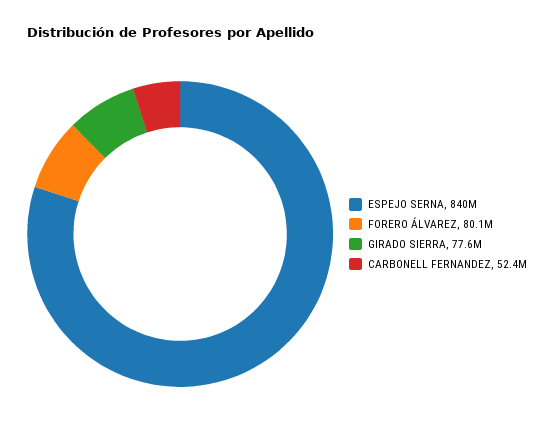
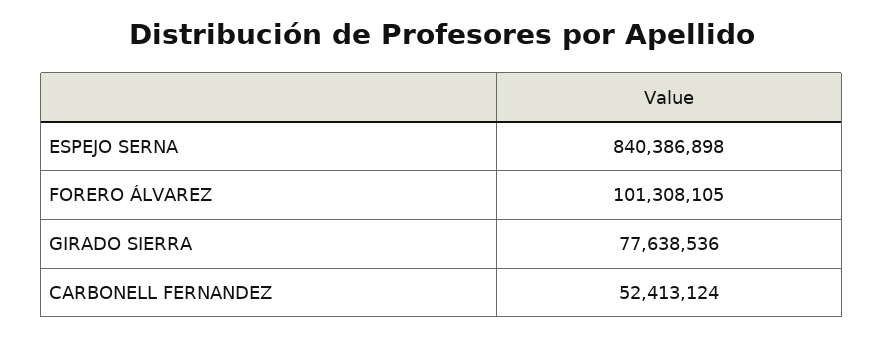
  {
    "ESPEJO SERNA": 840386898,
-   "FORERO ÁLVAREZ": 80100000,
+   "FORERO ÁLVAREZ": 101308105,
    "GIRADO SIERRA": 77638536,
    "CARBONELL FERNANDEZ": 52413124
  }

